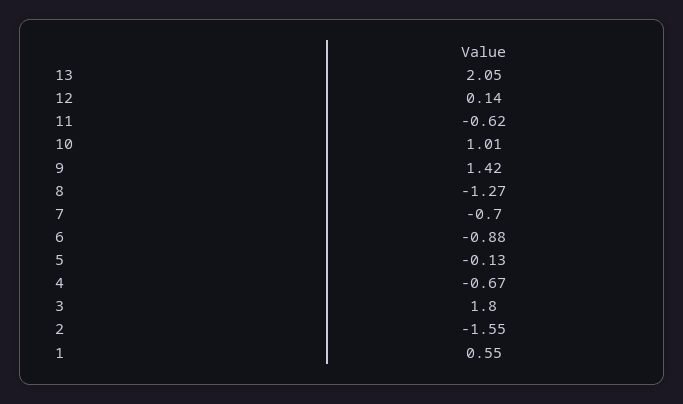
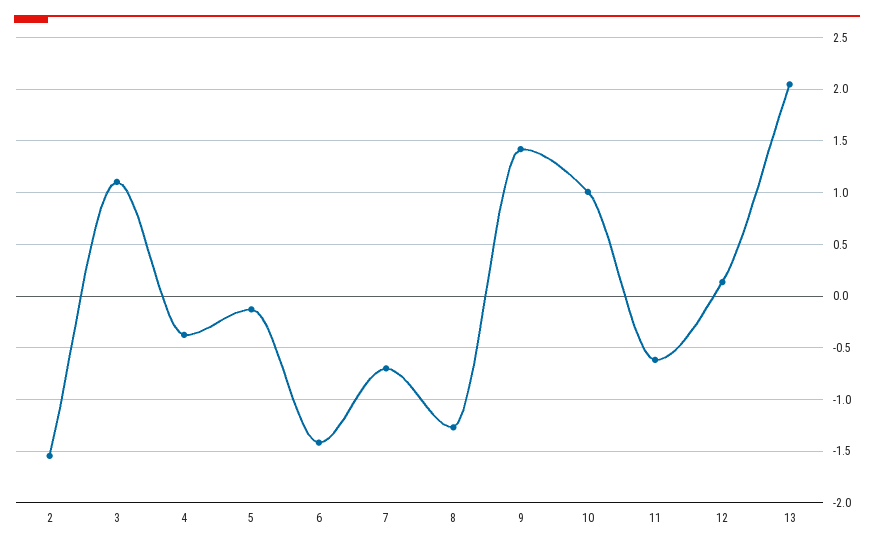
  {
    "13": 2.05,
    "12": 0.14,
    "11": -0.62,
    "10": 1.01,
    "9": 1.42,
    "8": -1.27,
    "7": -0.7,
-   "6": -0.88,
+   "6": -1.4,
    "5": -0.13,
-   "4": -0.67,
+   "4": -0.4,
-   "3": 1.8,
+   "3": 1.1,
-   "2": -1.55,
+   "2": -1.55
-   "1": 0.55
  }

